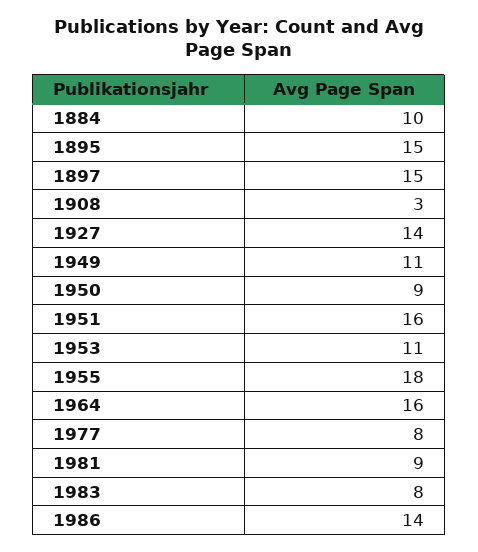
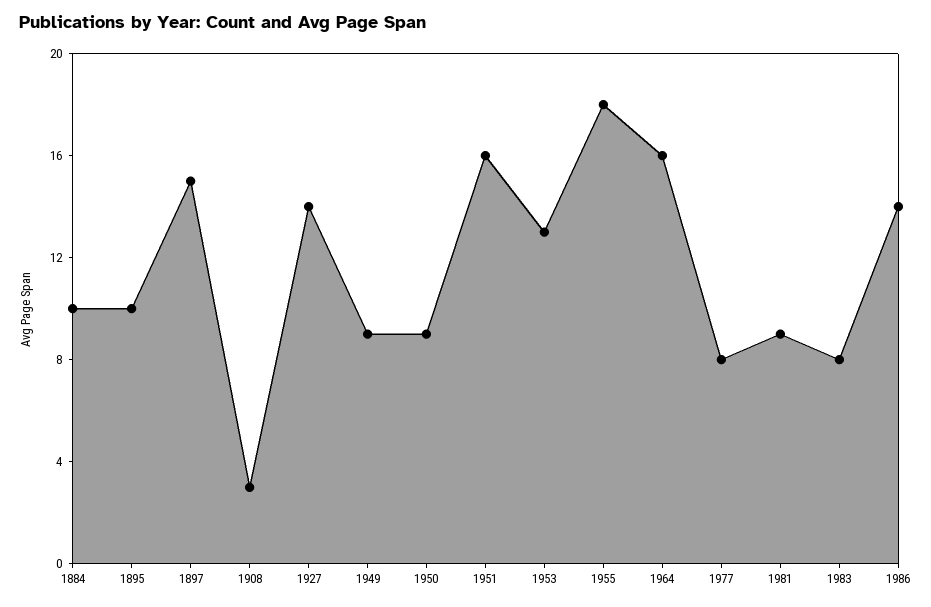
  {
    "1884": 10,
-   "1895": 15,
+   "1895": 10,
    "1897": 15,
    "1908": 3,
    "1927": 14,
-   "1949": 11,
+   "1949": 9,
    "1950": 9,
    "1951": 16,
-   "1953": 11,
+   "1953": 13,
    "1955": 18,
    "1964": 16,
    "1977": 8,
    "1981": 9,
    "1983": 8,
    "1986": 14
  }

